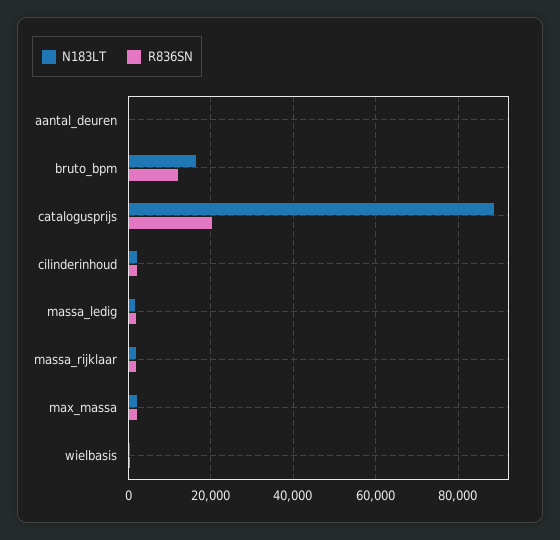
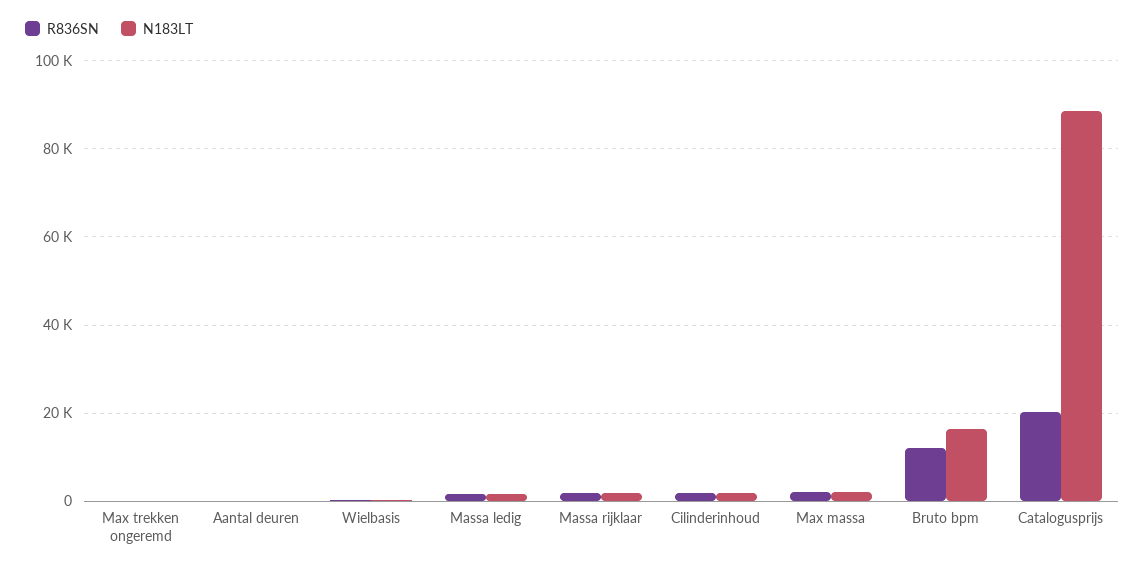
  {
    "N183LT": {
      "aantal_deuren": 0,
      "bruto_bpm": 16000,
      "catalogusprijs": 88000,
      "cilinderinhoud": 2000,
      "massa_ledig": 2000,
      "massa_rijklaar": 2000,
      "max_massa": 2000,
-     "wielbasis": 0
+     "wielbasis": 0,
+     "Max trekken ongeremd": 0
    },
    "R836SN": {
      "aantal_deuren": 0,
      "bruto_bpm": 12000,
      "catalogusprijs": 20000,
      "cilinderinhoud": 2000,
      "massa_ledig": 2000,
      "massa_rijklaar": 2000,
      "max_massa": 2000,
-     "wielbasis": 0
+     "wielbasis": 0,
+     "Max trekken ongeremd": 0
    }
  }

